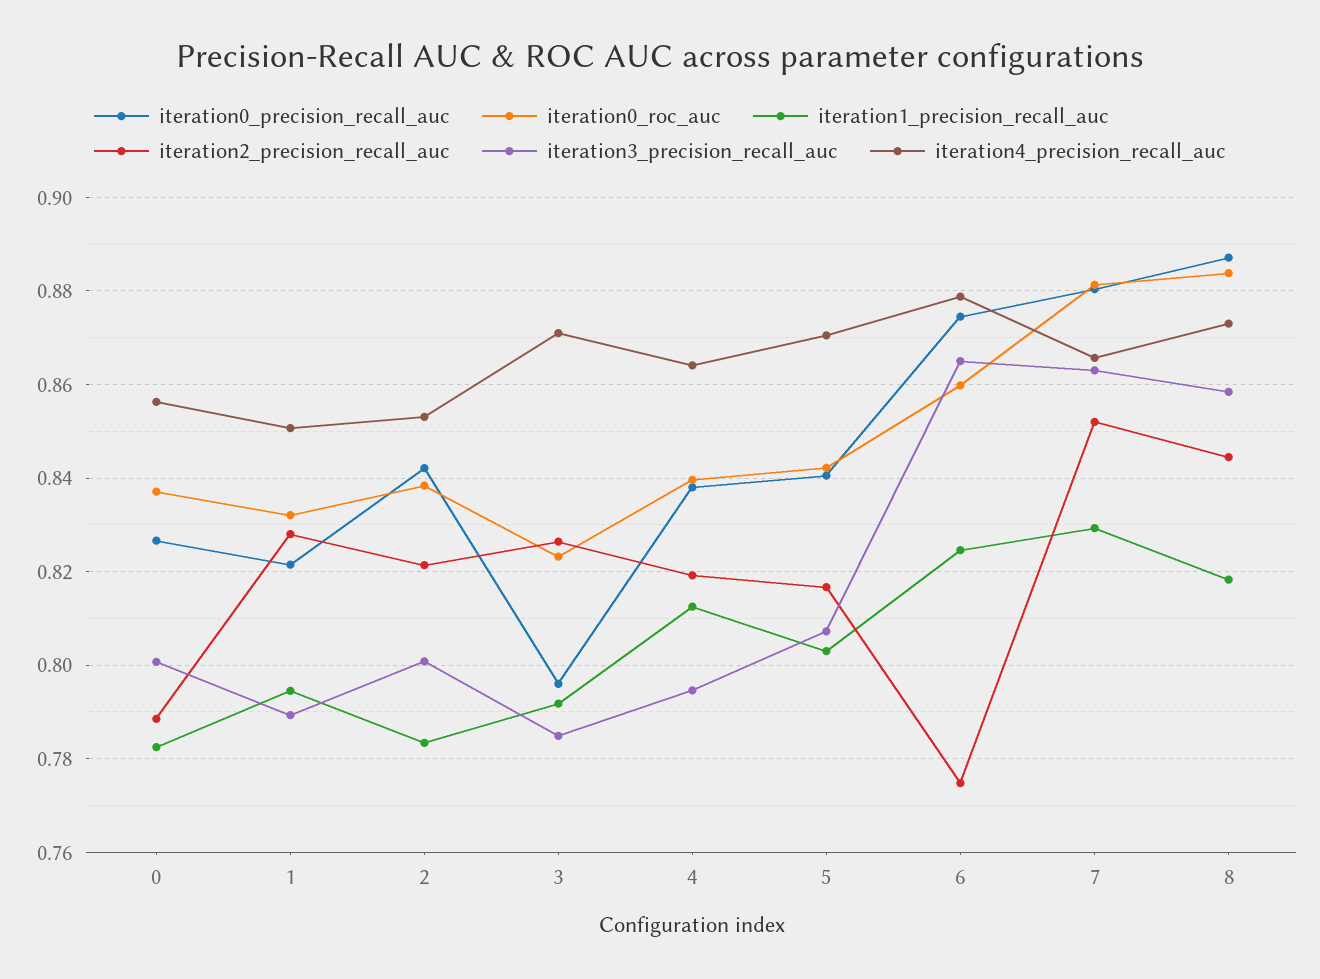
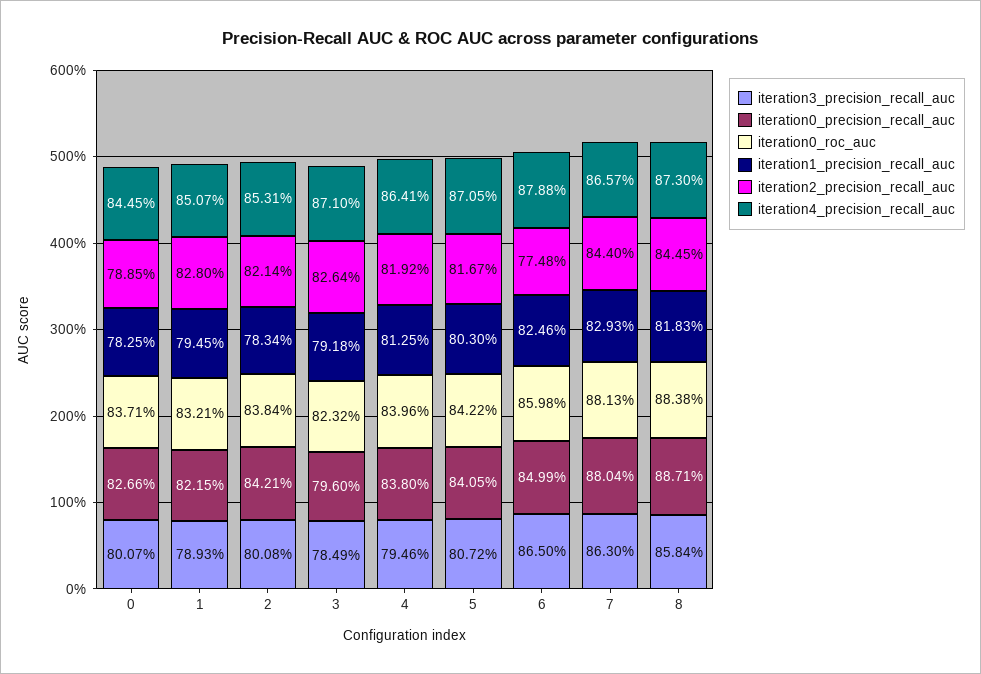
  {
    "iteration0_precision_recall_auc": {
      "0": 0.8266,
      "1": 0.8215,
      "2": 0.8421,
      "3": 0.796,
      "4": 0.838,
      "5": 0.8405,
-     "6": 0.874,
+     "6": 0.8499,
      "7": 0.8804,
      "8": 0.8871
    },
    "iteration0_roc_auc": {
      "0": 0.8371,
      "1": 0.8321,
      "2": 0.8384,
      "3": 0.8232,
      "4": 0.8396,
      "5": 0.8422,
      "6": 0.8598,
      "7": 0.8813,
      "8": 0.8838
    },
    "iteration1_precision_recall_auc": {
      "0": 0.7825,
      "1": 0.7945,
      "2": 0.7834,
      "3": 0.7918,
      "4": 0.8125,
      "5": 0.803,
      "6": 0.8246,
      "7": 0.8293,
      "8": 0.8183
    },
    "iteration2_precision_recall_auc": {
      "0": 0.7885,
      "1": 0.828,
      "2": 0.8214,
      "3": 0.8264,
      "4": 0.8192,
      "5": 0.8167,
      "6": 0.7748,
-     "7": 0.852,
+     "7": 0.844,
      "8": 0.8445
    },
    "iteration3_precision_recall_auc": {
      "0": 0.8007,
      "1": 0.7893,
      "2": 0.8008,
      "3": 0.7849,
      "4": 0.7946,
      "5": 0.8072,
      "6": 0.865,
      "7": 0.863,
      "8": 0.8584
    },
    "iteration4_precision_recall_auc": {
-     "0": 0.856,
+     "0": 0.8445,
      "1": 0.8507,
      "2": 0.8531,
      "3": 0.871,
      "4": 0.8641,
      "5": 0.8705,
      "6": 0.8788,
      "7": 0.8657,
      "8": 0.873
    }
  }

